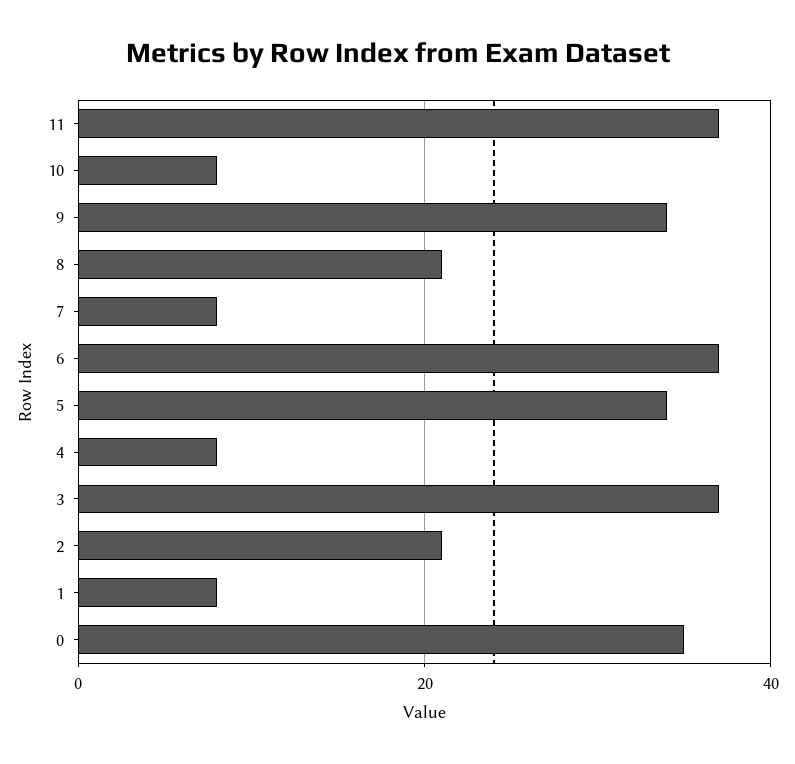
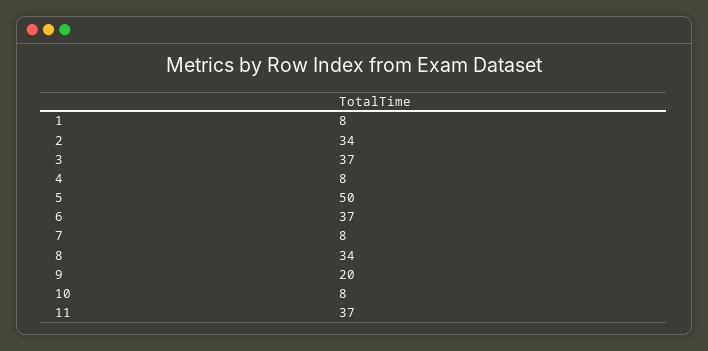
  {
    "11": 37,
    "10": 8,
-   "9": 35,
+   "9": 20,
-   "8": 20,
+   "8": 34,
    "7": 8,
    "6": 37,
-   "5": 35,
+   "5": 50,
    "4": 8,
    "3": 37,
-   "2": 20,
+   "2": 34,
-   "1": 8,
+   "1": 8
-   "0": 35
  }

